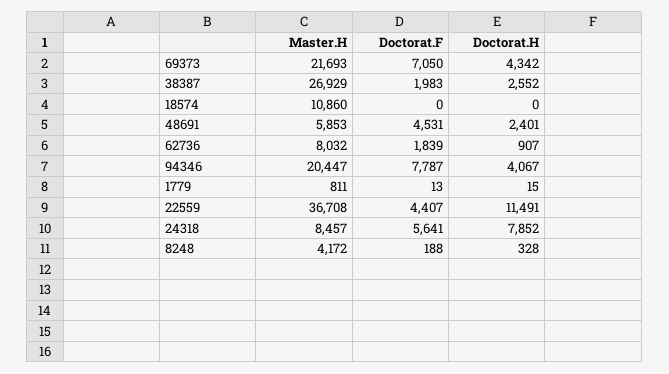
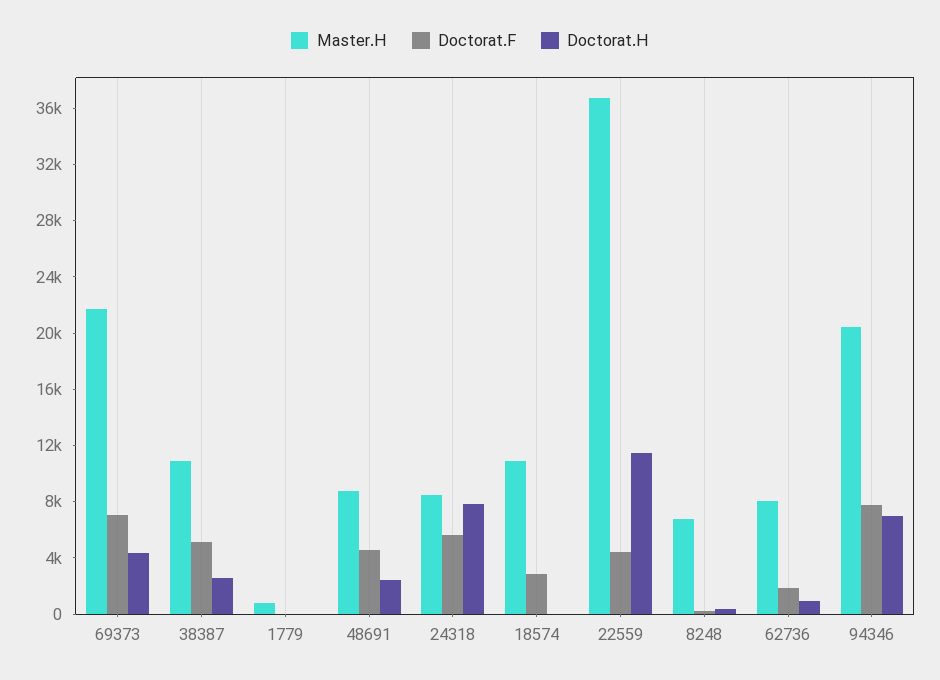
  {
    "Master.H": {
      "69373": 21693,
-     "38387": 26929,
+     "38387": 11000,
      "18574": 10860,
-     "48691": 5853,
+     "48691": 9000,
      "62736": 8032,
      "94346": 20447,
      "1779": 811,
      "22559": 36708,
      "24318": 8457,
-     "8248": 4172
+     "8248": 7000
    },
    "Doctorat.F": {
      "69373": 7050,
-     "38387": 1983,
+     "38387": 5000,
-     "18574": 0,
+     "18574": 3000,
      "48691": 4531,
      "62736": 1839,
      "94346": 7787,
      "1779": 13,
      "22559": 4407,
      "24318": 5641,
      "8248": 188
    },
    "Doctorat.H": {
      "69373": 4342,
      "38387": 2552,
      "18574": 0,
      "48691": 2401,
      "62736": 907,
-     "94346": 4067,
+     "94346": 7000,
      "1779": 15,
      "22559": 11491,
      "24318": 7852,
      "8248": 328
    }
  }

